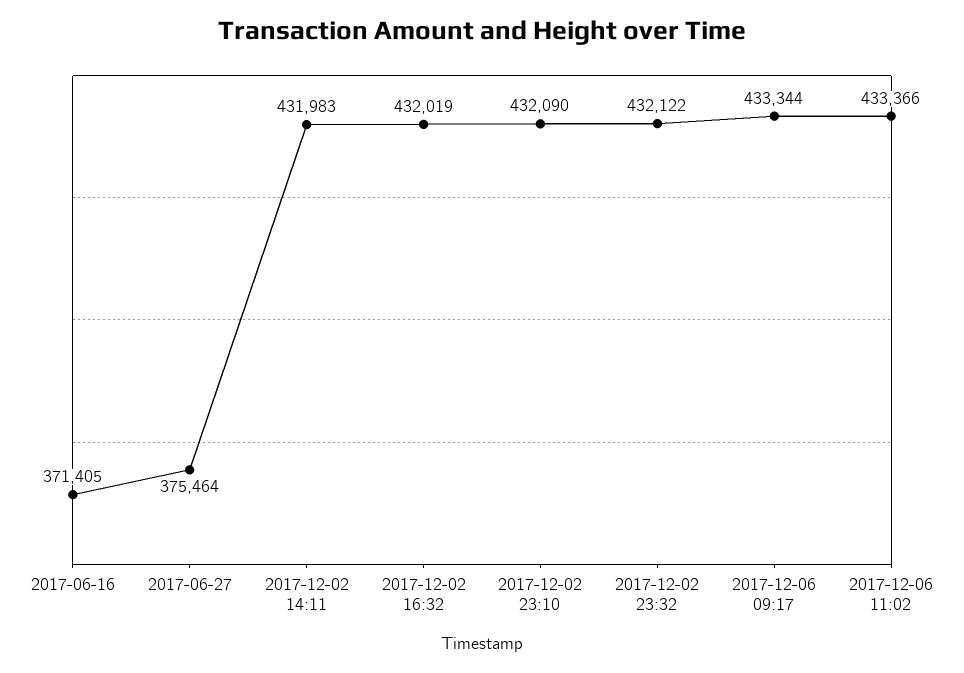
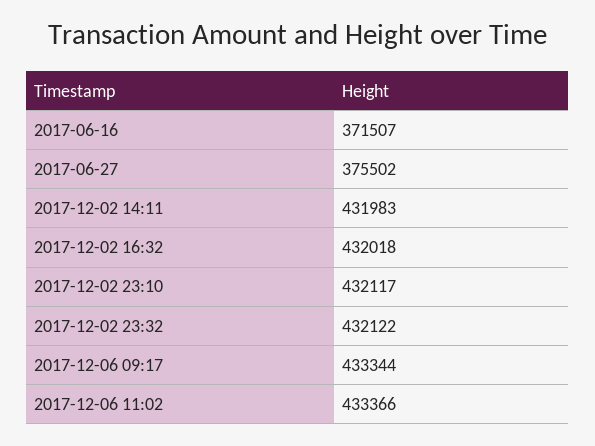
  {
-   "2017-06-16": 371405,
+   "2017-06-16": 371507,
-   "2017-06-27": 375464,
+   "2017-06-27": 375502,
    "2017-12-02 14:11": 431983,
-   "2017-12-02 16:32": 432019,
+   "2017-12-02 16:32": 432018,
-   "2017-12-02 23:10": 432090,
+   "2017-12-02 23:10": 432117,
    "2017-12-02 23:32": 432122,
    "2017-12-06 09:17": 433344,
    "2017-12-06 11:02": 433366
  }

